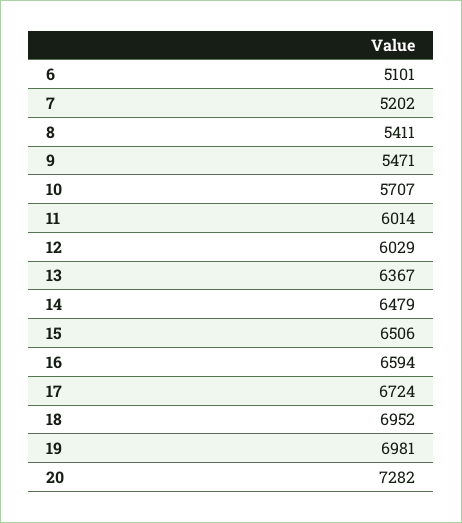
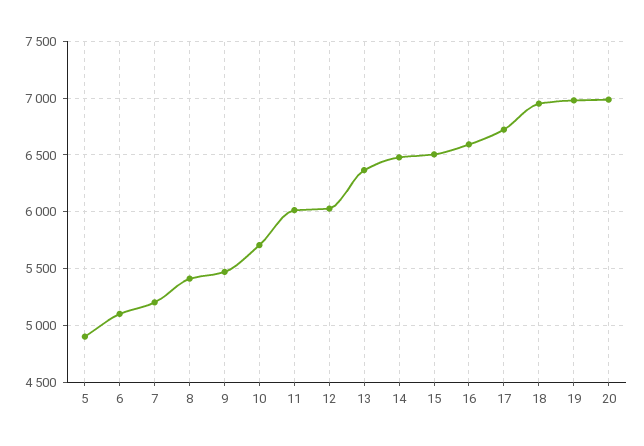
  {
    "6": 5101,
    "7": 5202,
    "8": 5411,
    "9": 5471,
    "10": 5707,
    "11": 6014,
    "12": 6029,
    "13": 6367,
    "14": 6479,
    "15": 6506,
    "16": 6594,
    "17": 6724,
    "18": 6952,
    "19": 6981,
-   "20": 7282
+   "20": 7000,
+   "5": 4900
  }

